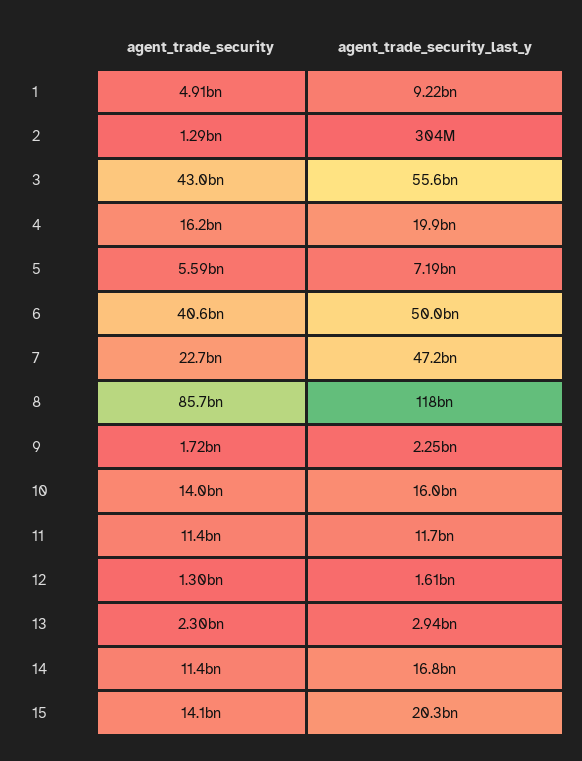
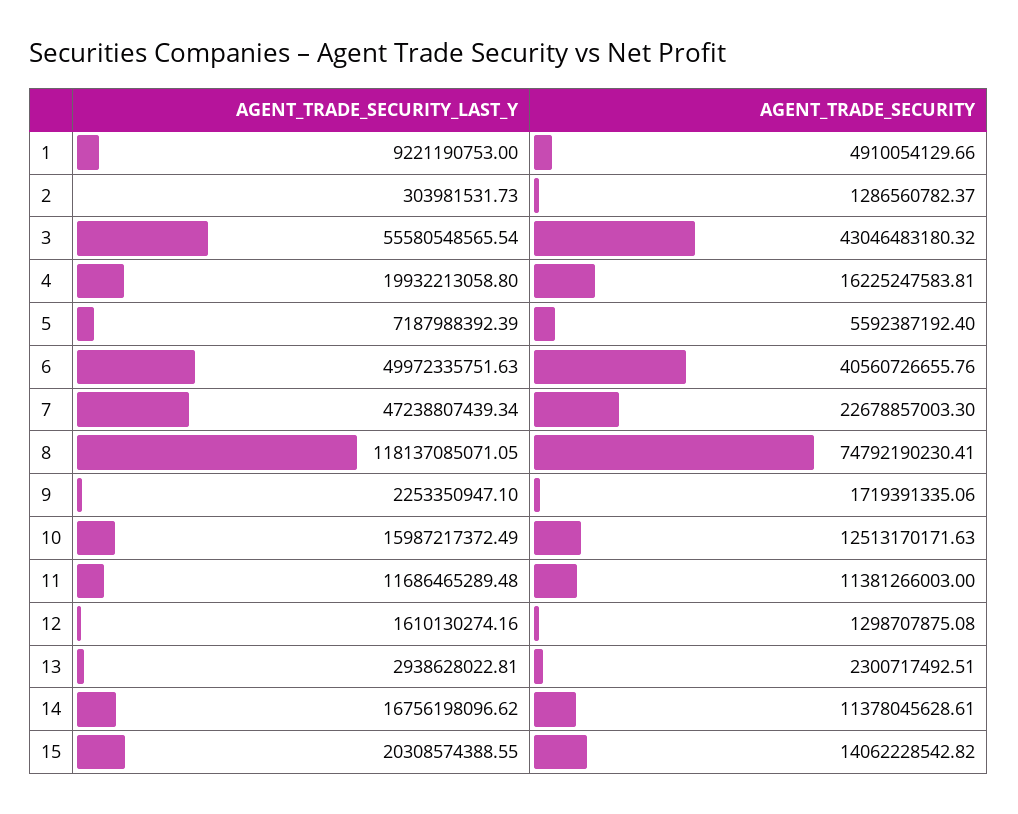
  {
    "agent_trade_security": {
      "1": 4910054129.66,
      "2": 1286560782.37,
      "3": 43046483180.32,
      "4": 16225247583.81,
      "5": 5592387192.4,
      "6": 40560726655.76,
      "7": 22678857003.3,
-     "8": 85700000000,
+     "8": 74792190230.41,
      "9": 1719391335.06,
-     "10": 14000000000,
+     "10": 12513170171.63,
      "11": 11381266003,
      "12": 1298707875.08,
      "13": 2300717492.51,
      "14": 11378045628.61,
      "15": 14062228542.82
    },
    "agent_trade_security_last_y": {
      "1": 9221190753,
      "2": 303981531.73,
      "3": 55580548565.54,
      "4": 19932213058.8,
      "5": 7187988392.39,
      "6": 49972335751.63,
      "7": 47238807439.34,
      "8": 118137085071.05,
      "9": 2253350947.1,
      "10": 15987217372.49,
      "11": 11686465289.48,
      "12": 1610130274.16,
      "13": 2938628022.81,
      "14": 16756198096.62,
      "15": 20308574388.55
    }
  }

